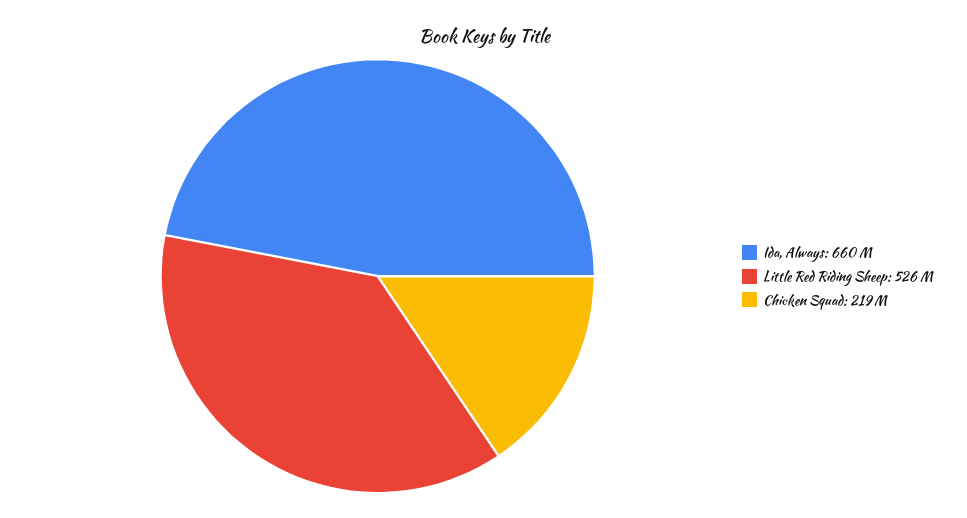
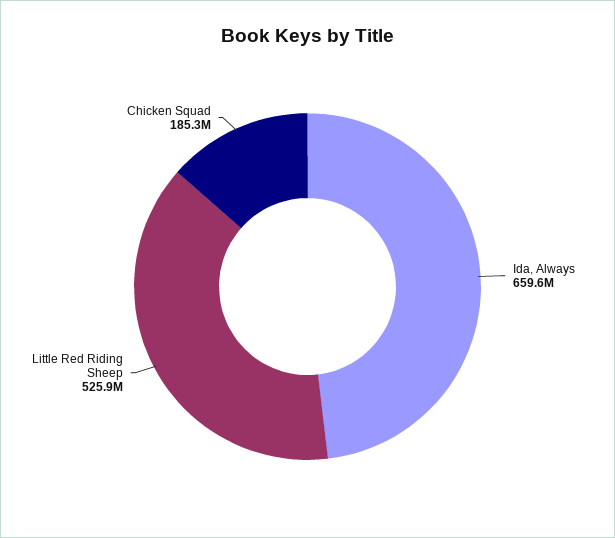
  {
    "Ida, Always": 659600000,
    "Little Red Riding Sheep": 525900000,
-   "Chicken Squad": 219000000
+   "Chicken Squad": 185300000
  }

